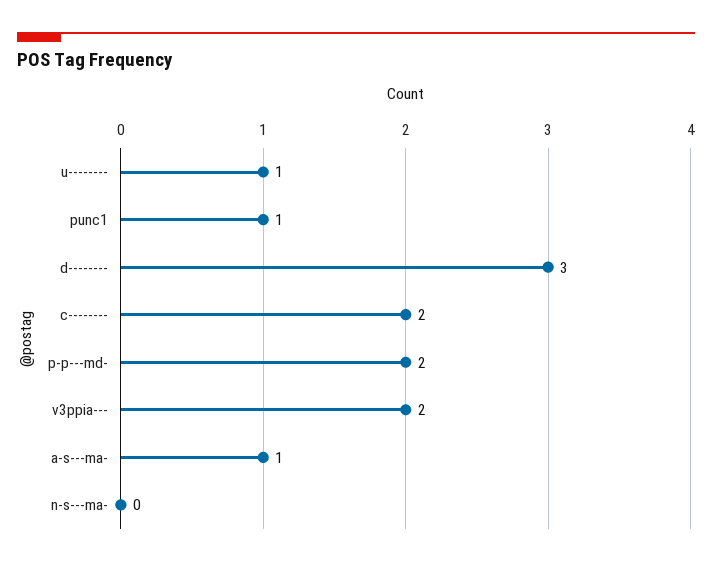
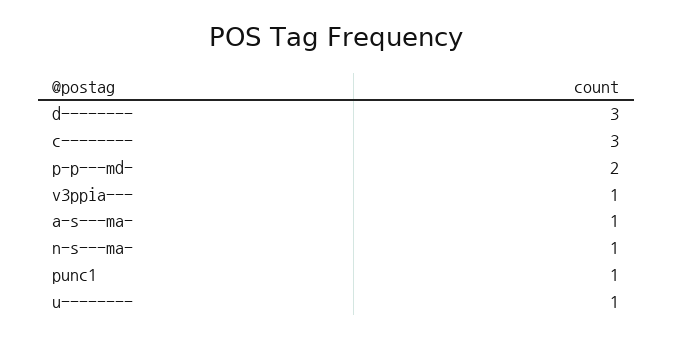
  {
    "u--------": 1,
    "punc1": 1,
    "d--------": 3,
-   "c--------": 2,
+   "c--------": 3,
    "p-p---md-": 2,
-   "v3ppia---": 2,
+   "v3ppia---": 1,
    "a-s---ma-": 1,
-   "n-s---ma-": 0
+   "n-s---ma-": 1
  }

